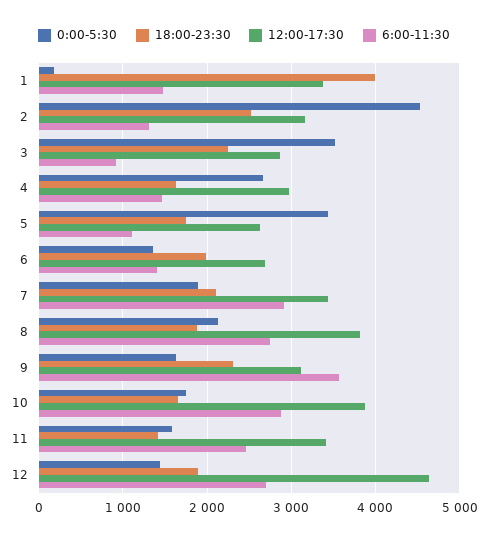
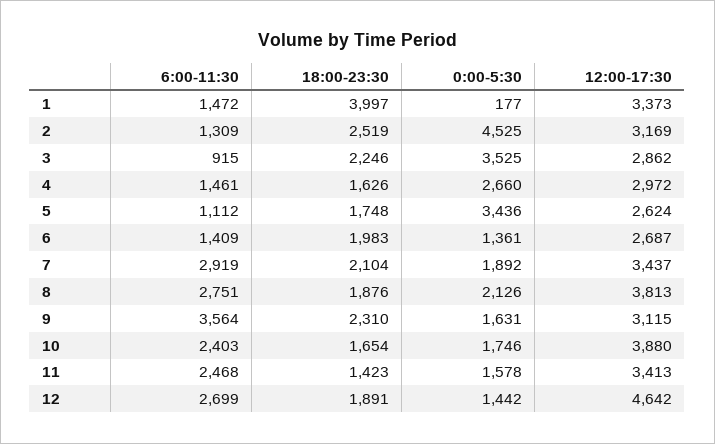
  {
    "0:00-5:30": {
      "1": 177,
      "2": 4525,
      "3": 3525,
      "4": 2660,
      "5": 3436,
      "6": 1361,
      "7": 1892,
      "8": 2126,
      "9": 1631,
      "10": 1746,
      "11": 1578,
      "12": 1442
    },
    "18:00-23:30": {
      "1": 3997,
      "2": 2519,
      "3": 2246,
      "4": 1626,
      "5": 1748,
      "6": 1983,
      "7": 2104,
      "8": 1876,
      "9": 2310,
      "10": 1654,
      "11": 1423,
      "12": 1891
    },
    "12:00-17:30": {
      "1": 3373,
      "2": 3169,
      "3": 2862,
      "4": 2972,
      "5": 2624,
      "6": 2687,
      "7": 3437,
      "8": 3813,
      "9": 3115,
      "10": 3880,
      "11": 3413,
      "12": 4642
    },
    "6:00-11:30": {
      "1": 1472,
      "2": 1309,
      "3": 915,
      "4": 1461,
      "5": 1112,
      "6": 1409,
      "7": 2919,
      "8": 2751,
      "9": 3564,
-     "10": 2900,
+     "10": 2403,
      "11": 2468,
      "12": 2699
    }
  }

